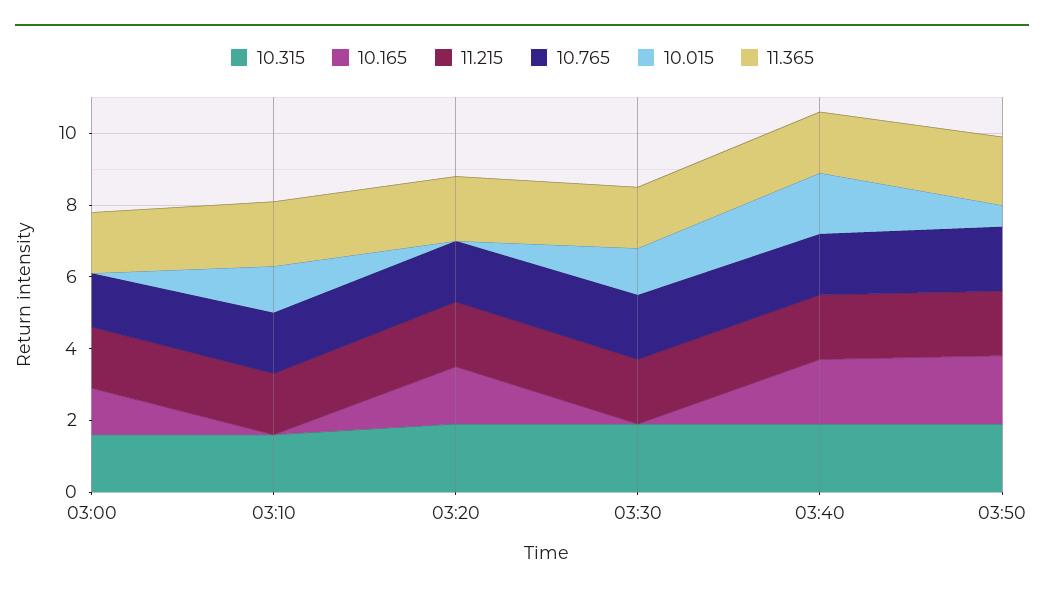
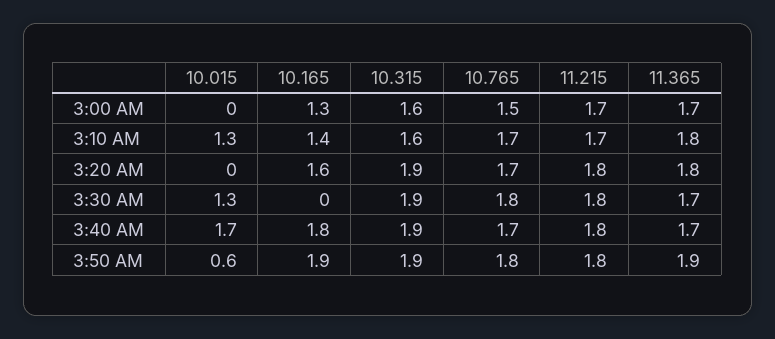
  {
    "10.315": {
      "03:00": 1.6,
      "03:10": 1.6,
      "03:20": 1.9,
      "03:30": 1.9,
      "03:40": 1.9,
      "03:50": 1.9
    },
    "10.165": {
      "03:00": 1.3,
-     "03:10": 0,
+     "03:10": 1.4,
      "03:20": 1.6,
      "03:30": 0,
      "03:40": 1.8,
      "03:50": 1.9
    },
    "11.215": {
      "03:00": 1.7,
      "03:10": 1.7,
      "03:20": 1.8,
      "03:30": 1.8,
      "03:40": 1.8,
      "03:50": 1.8
    },
    "10.765": {
      "03:00": 1.5,
      "03:10": 1.7,
      "03:20": 1.7,
      "03:30": 1.8,
      "03:40": 1.7,
      "03:50": 1.8
    },
    "10.015": {
      "03:00": 0,
      "03:10": 1.3,
      "03:20": 0,
      "03:30": 1.3,
      "03:40": 1.7,
      "03:50": 0.6
    },
    "11.365": {
      "03:00": 1.7,
      "03:10": 1.8,
      "03:20": 1.8,
      "03:30": 1.7,
      "03:40": 1.7,
      "03:50": 1.9
    }
  }

